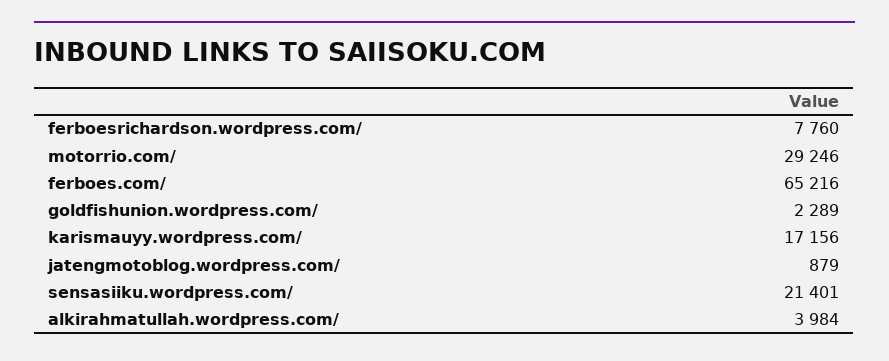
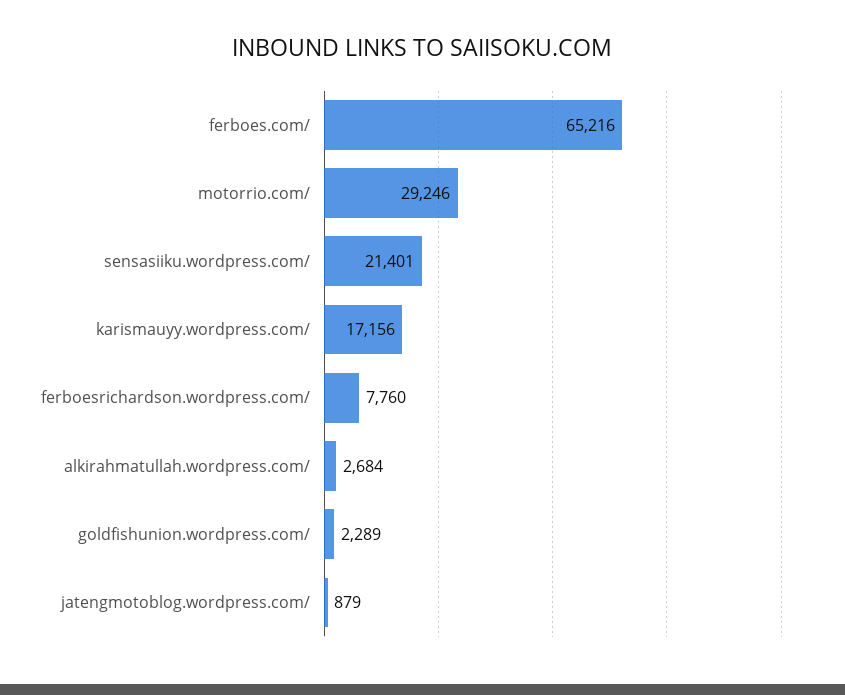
  {
    "ferboesrichardson.wordpress.com/": 7760,
    "motorrio.com/": 29246,
    "ferboes.com/": 65216,
    "goldfishunion.wordpress.com/": 2289,
    "karismauyy.wordpress.com/": 17156,
    "jatengmotoblog.wordpress.com/": 879,
    "sensasiiku.wordpress.com/": 21401,
-   "alkirahmatullah.wordpress.com/": 3984
+   "alkirahmatullah.wordpress.com/": 2684
  }

